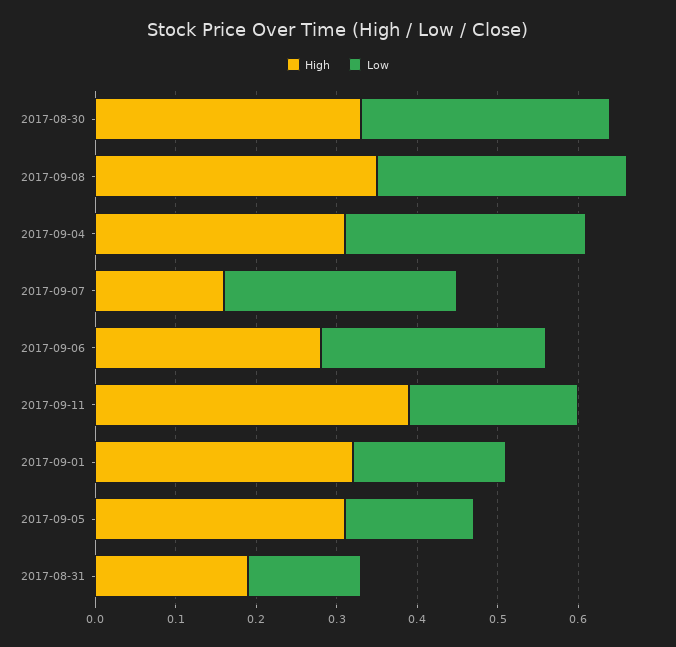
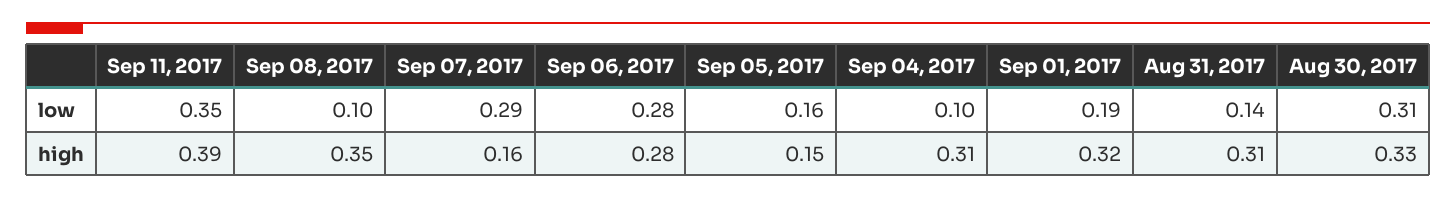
  {
    "High": {
      "2017-08-30": 0.33,
      "2017-09-08": 0.35,
      "2017-09-04": 0.31,
      "2017-09-07": 0.16,
      "2017-09-06": 0.28,
      "2017-09-11": 0.39,
      "2017-09-01": 0.32,
-     "2017-09-05": 0.31,
+     "2017-09-05": 0.15,
-     "2017-08-31": 0.19
+     "2017-08-31": 0.31
    },
    "Low": {
      "2017-08-30": 0.31,
-     "2017-09-08": 0.31,
+     "2017-09-08": 0.1,
-     "2017-09-04": 0.3,
+     "2017-09-04": 0.1,
      "2017-09-07": 0.29,
      "2017-09-06": 0.28,
-     "2017-09-11": 0.21,
+     "2017-09-11": 0.35,
      "2017-09-01": 0.19,
      "2017-09-05": 0.16,
      "2017-08-31": 0.14
    }
  }

